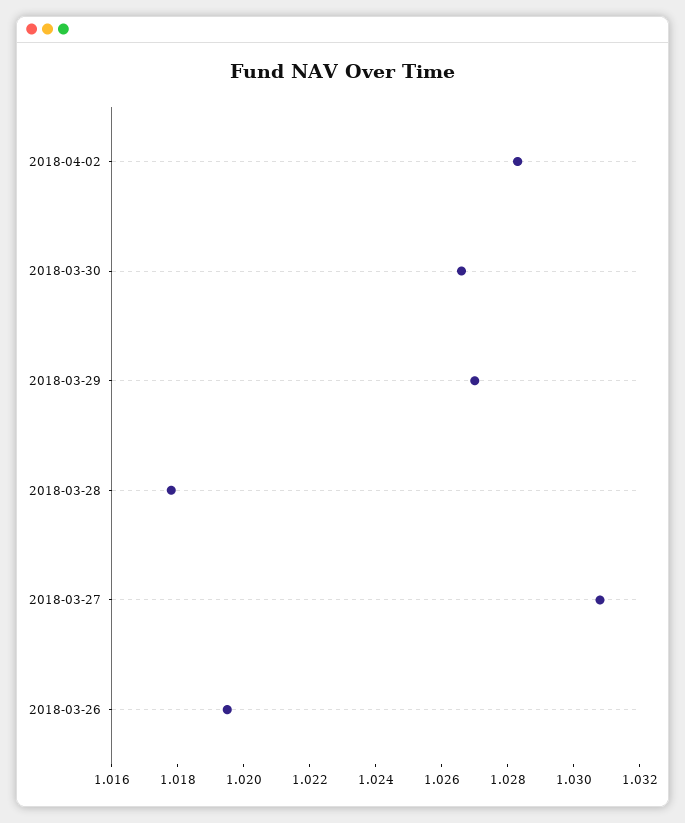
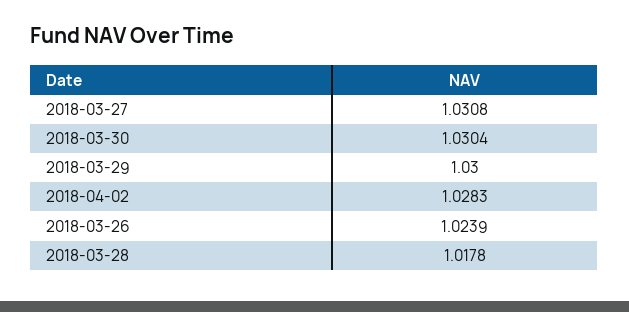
  {
    "2018-04-02": 1.0283,
-   "2018-03-30": 1.0265,
+   "2018-03-30": 1.0304,
-   "2018-03-29": 1.027,
+   "2018-03-29": 1.03,
    "2018-03-28": 1.0178,
    "2018-03-27": 1.0308,
-   "2018-03-26": 1.0195
+   "2018-03-26": 1.0239
  }

